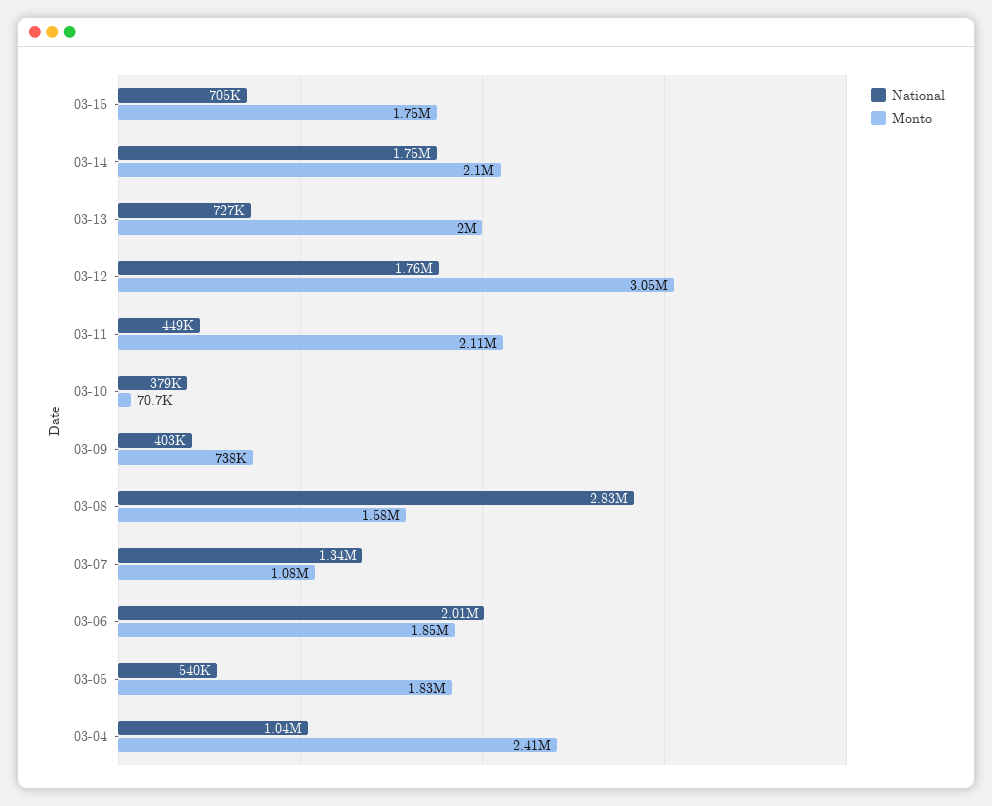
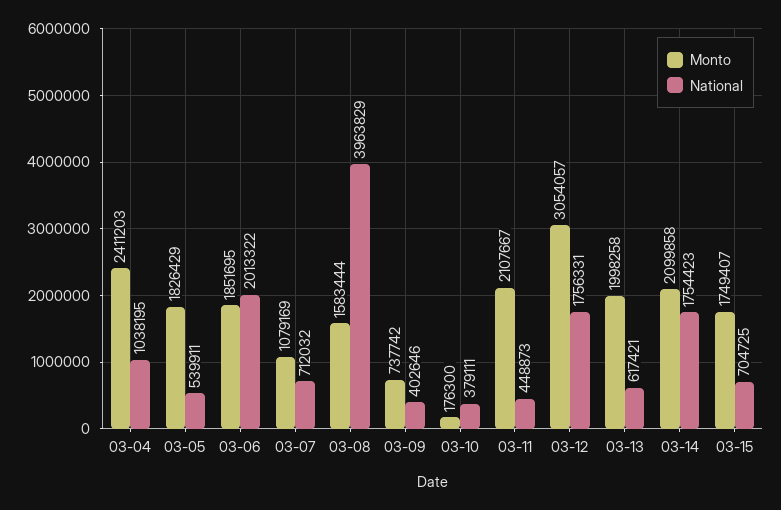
  {
    "National": {
      "03-15": 704725,
      "03-14": 1754423,
-     "03-13": 727000,
+     "03-13": 617421,
      "03-12": 1756331,
      "03-11": 448873,
      "03-10": 379111,
      "03-09": 402646,
-     "03-08": 2830000,
+     "03-08": 3963829,
-     "03-07": 1340000,
+     "03-07": 712032,
      "03-06": 2013322,
      "03-05": 539911,
      "03-04": 1038195
    },
    "Monto": {
      "03-15": 1749407,
      "03-14": 2099858,
      "03-13": 1998258,
      "03-12": 3054057,
      "03-11": 2107667,
-     "03-10": 70700,
+     "03-10": 176300,
      "03-09": 737742,
      "03-08": 1583444,
      "03-07": 1079169,
      "03-06": 1851695,
      "03-05": 1826429,
      "03-04": 2411203
    }
  }

